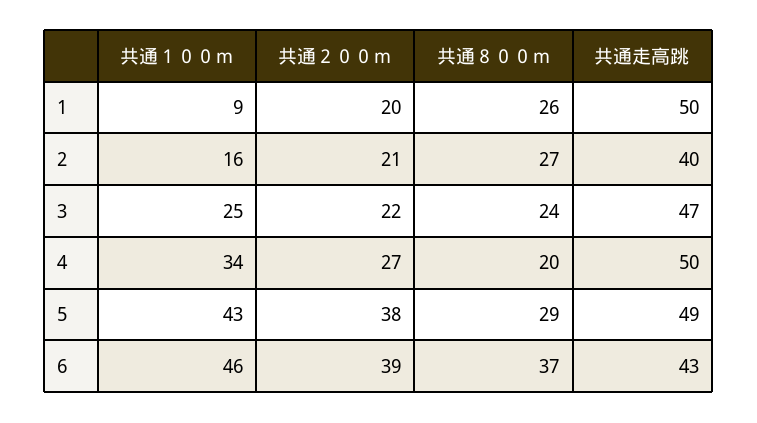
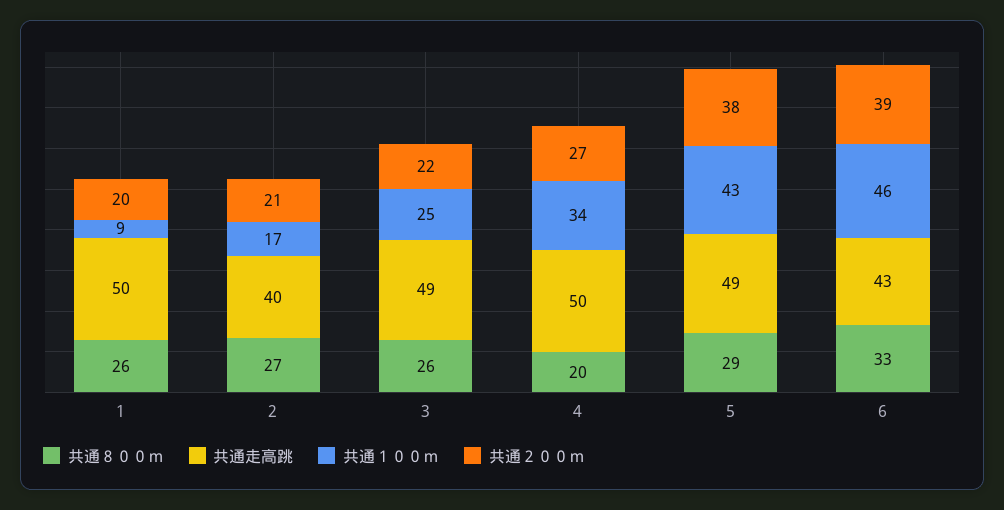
  {
    "共通１００ｍ": {
      "1": 9,
-     "2": 16,
+     "2": 17,
      "3": 25,
      "4": 34,
      "5": 43,
      "6": 46
    },
    "共通２００ｍ": {
      "1": 20,
      "2": 21,
      "3": 22,
      "4": 27,
      "5": 38,
      "6": 39
    },
    "共通８００ｍ": {
      "1": 26,
      "2": 27,
-     "3": 24,
+     "3": 26,
      "4": 20,
      "5": 29,
-     "6": 37
+     "6": 33
    },
    "共通走高跳": {
      "1": 50,
      "2": 40,
-     "3": 47,
+     "3": 49,
      "4": 50,
      "5": 49,
      "6": 43
    }
  }

